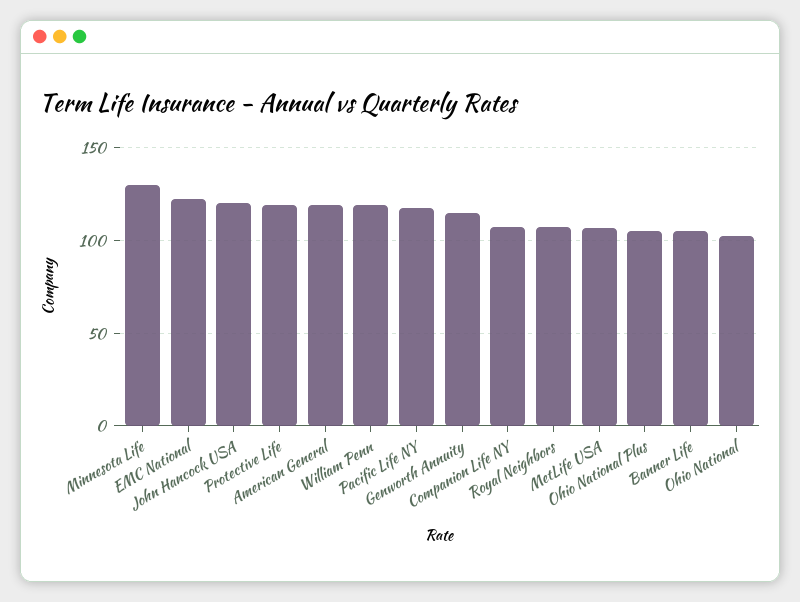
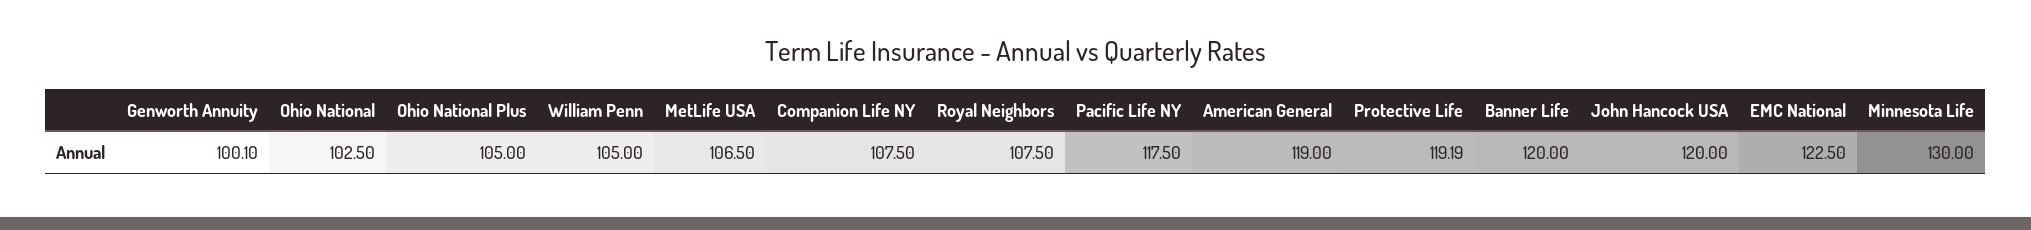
  {
    "Minnesota Life": 130,
    "EMC National": 122.5,
    "John Hancock USA": 120,
    "Protective Life": 119.19,
    "American General": 119,
-   "William Penn": 120,
+   "William Penn": 105,
    "Pacific Life NY": 117.5,
-   "Genworth Annuity": 115,
+   "Genworth Annuity": 100.1,
    "Companion Life NY": 107.5,
    "Royal Neighbors": 107.5,
    "MetLife USA": 106.5,
    "Ohio National Plus": 105,
-   "Banner Life": 105,
+   "Banner Life": 120,
    "Ohio National": 102.5
  }

